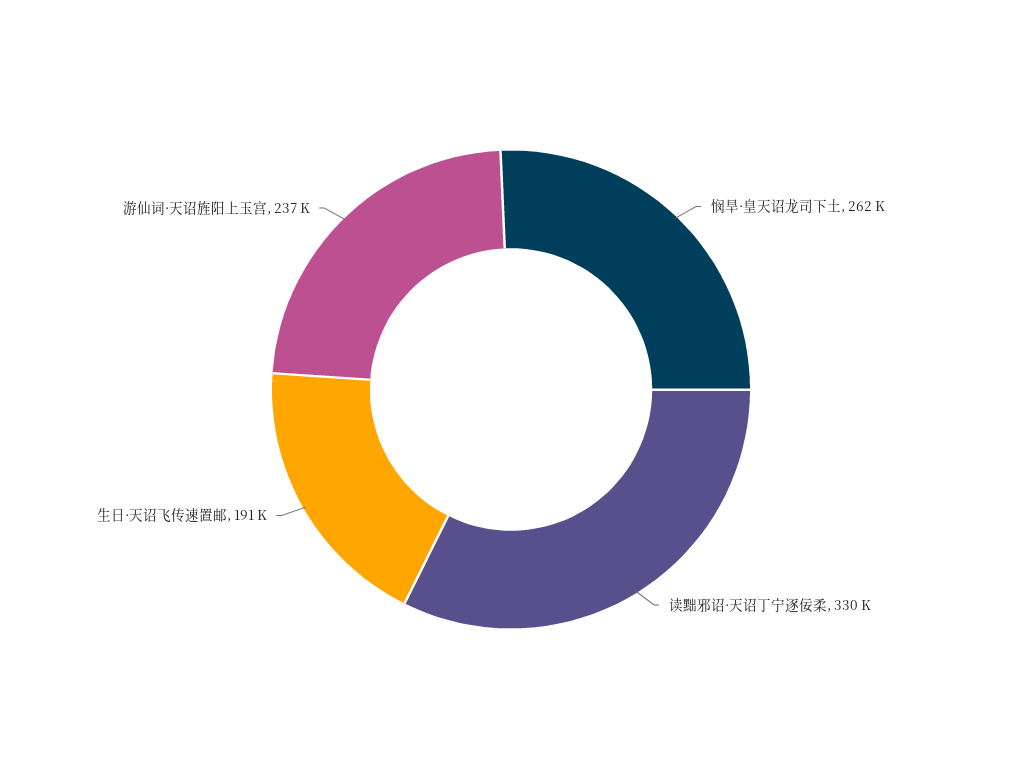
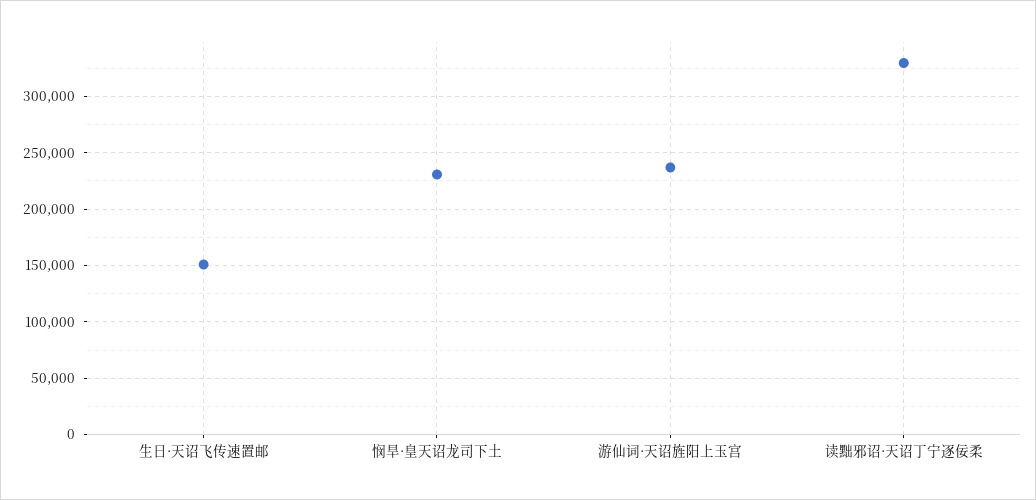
  {
-   "悯旱·皇天诏龙司下土": 262000,
+   "悯旱·皇天诏龙司下土": 230000,
    "读黜邪诏·天诏丁宁逐佞柔": 330000,
-   "生日·天诏飞传速置邮": 191000,
+   "生日·天诏飞传速置邮": 150000,
    "游仙词·天诏旌阳上玉宫": 237000
  }

